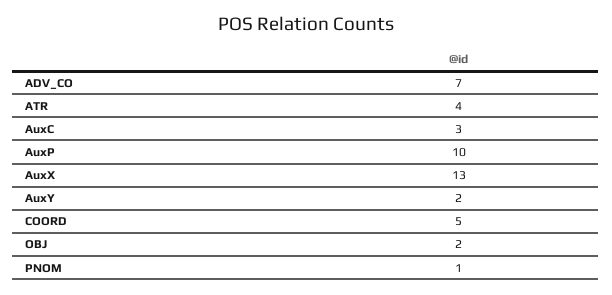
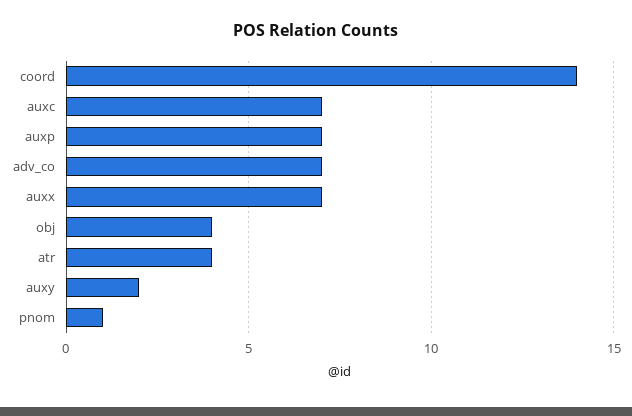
  {
    "ADV_CO": 7,
    "ATR": 4,
-   "AuxC": 3,
+   "AuxC": 7,
-   "AuxP": 10,
+   "AuxP": 7,
-   "AuxX": 13,
+   "AuxX": 7,
    "AuxY": 2,
-   "COORD": 5,
+   "COORD": 14,
-   "OBJ": 2,
+   "OBJ": 4,
    "PNOM": 1
  }

